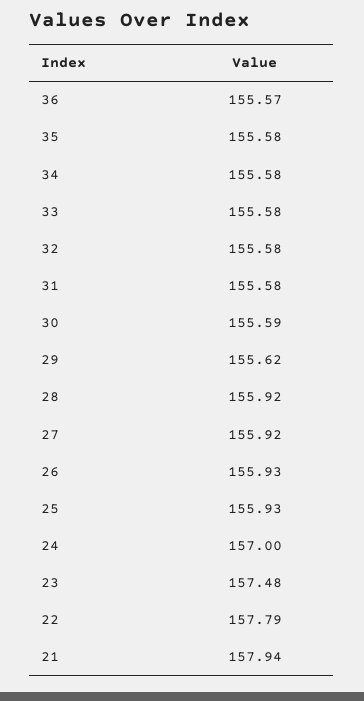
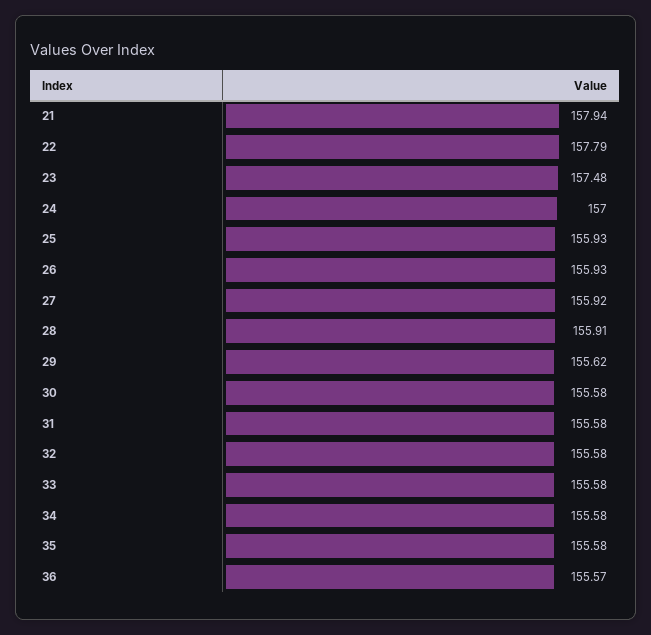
  {
    "36": 155.57,
    "35": 155.58,
    "34": 155.58,
    "33": 155.58,
    "32": 155.58,
    "31": 155.58,
-   "30": 155.59,
+   "30": 155.58,
    "29": 155.62,
-   "28": 155.92,
+   "28": 155.91,
    "27": 155.92,
    "26": 155.93,
    "25": 155.93,
    "24": 157,
    "23": 157.48,
    "22": 157.79,
    "21": 157.94
  }

